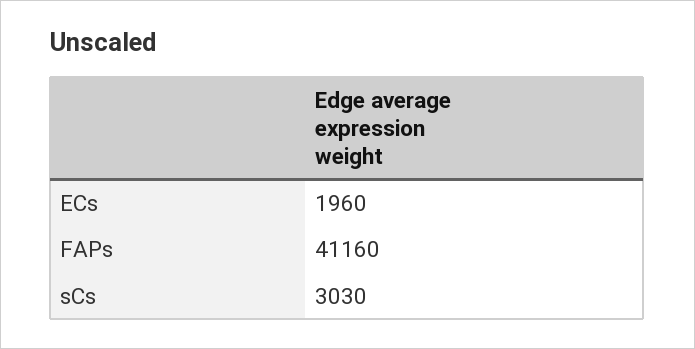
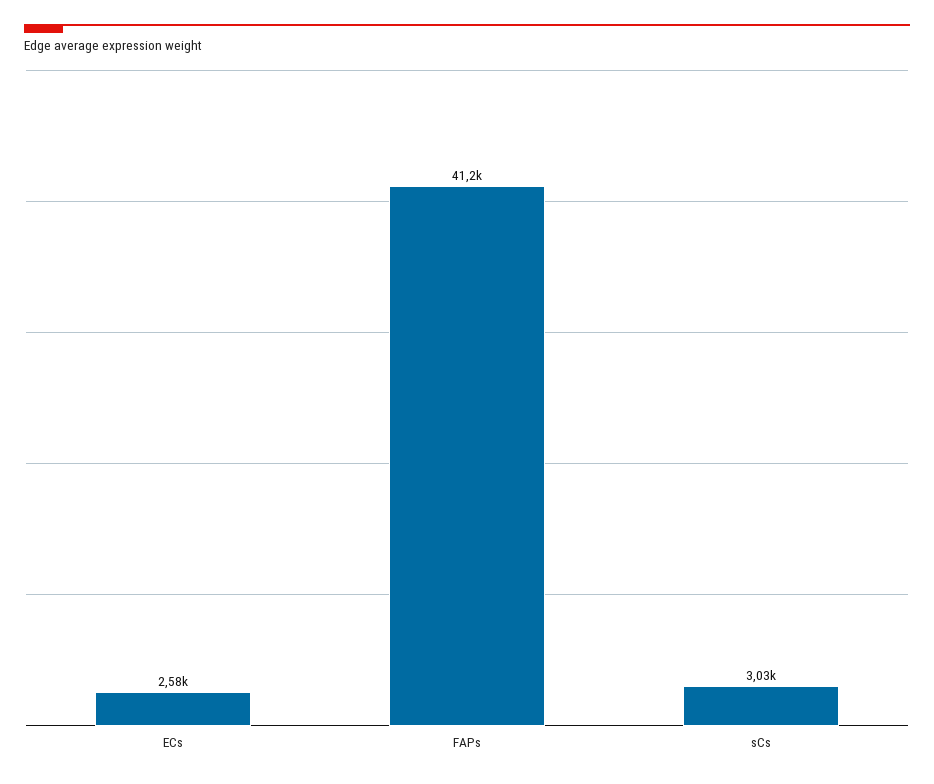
  {
-   "ECs": 1960,
+   "ECs": 2580,
    "FAPs": 41160,
    "sCs": 3030
  }

